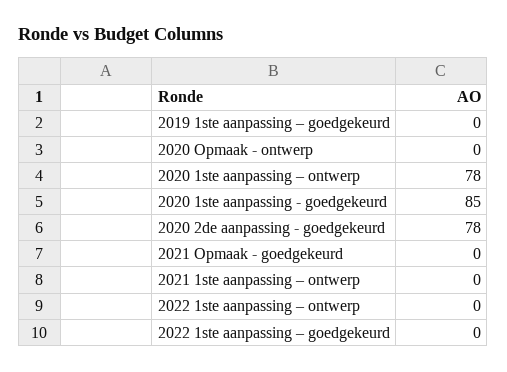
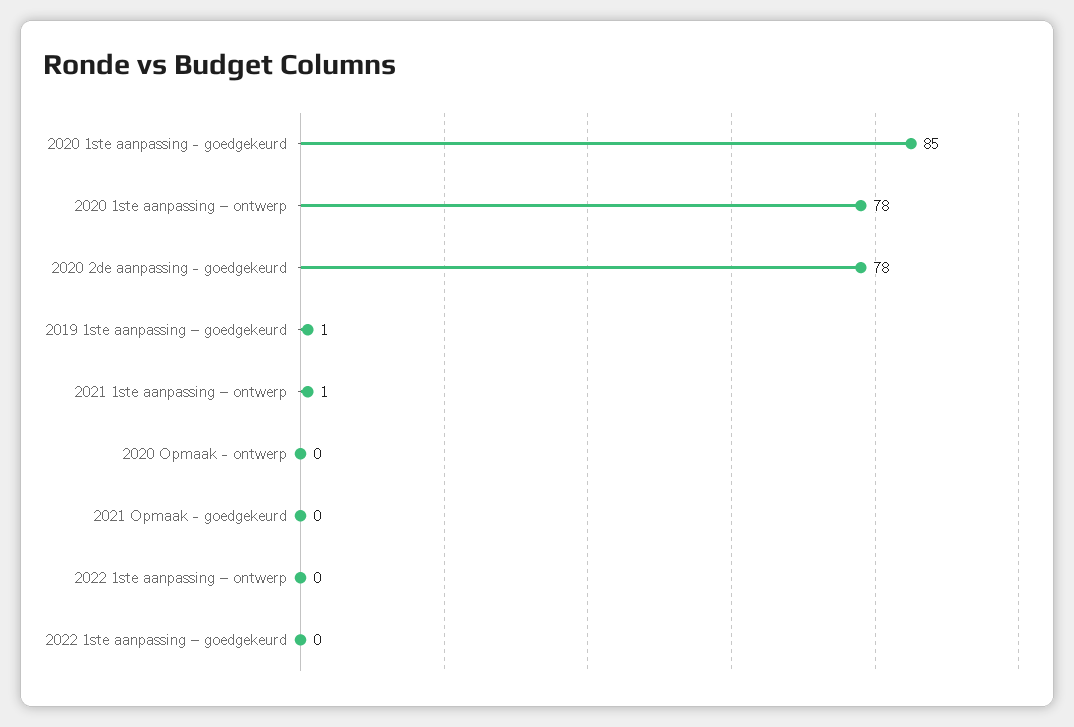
  {
-   "2019 1ste aanpassing – goedgekeurd": 0,
+   "2019 1ste aanpassing – goedgekeurd": 1,
    "2020 Opmaak - ontwerp": 0,
    "2020 1ste aanpassing – ontwerp": 78,
    "2020 1ste aanpassing - goedgekeurd": 85,
    "2020 2de aanpassing - goedgekeurd": 78,
    "2021 Opmaak - goedgekeurd": 0,
-   "2021 1ste aanpassing – ontwerp": 0,
+   "2021 1ste aanpassing – ontwerp": 1,
    "2022 1ste aanpassing – ontwerp": 0,
    "2022 1ste aanpassing – goedgekeurd": 0
  }

